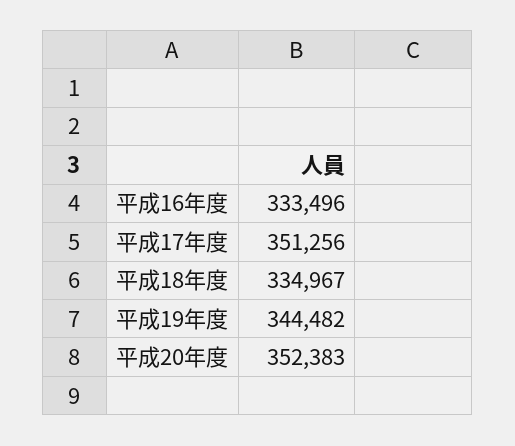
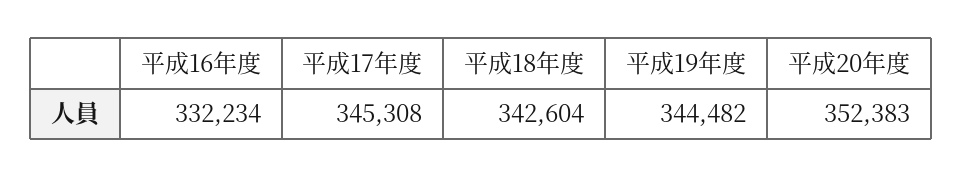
  {
-   "平成16年度": 333496,
+   "平成16年度": 332234,
-   "平成17年度": 351256,
+   "平成17年度": 345308,
-   "平成18年度": 334967,
+   "平成18年度": 342604,
    "平成19年度": 344482,
    "平成20年度": 352383
  }

